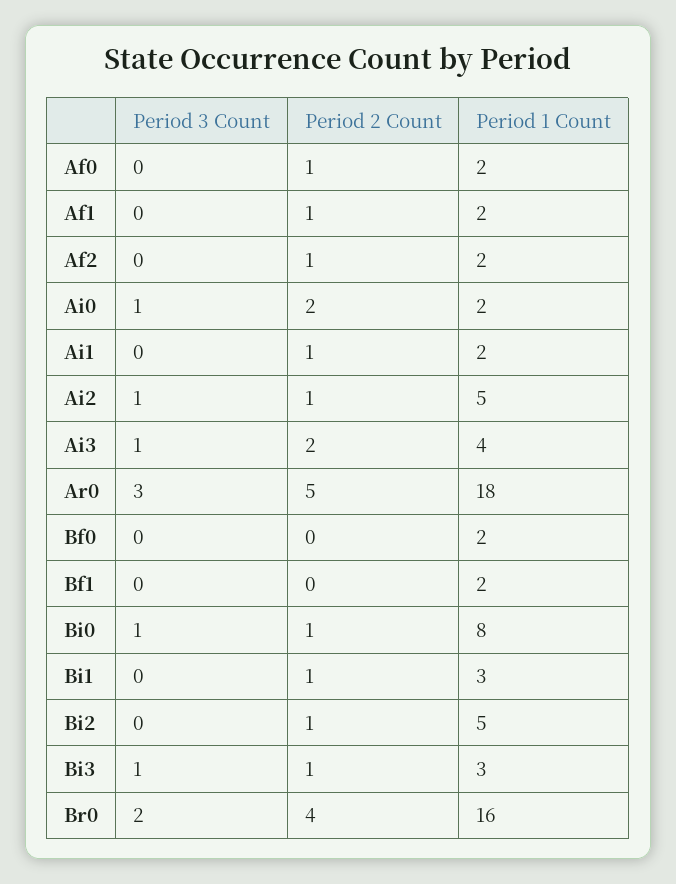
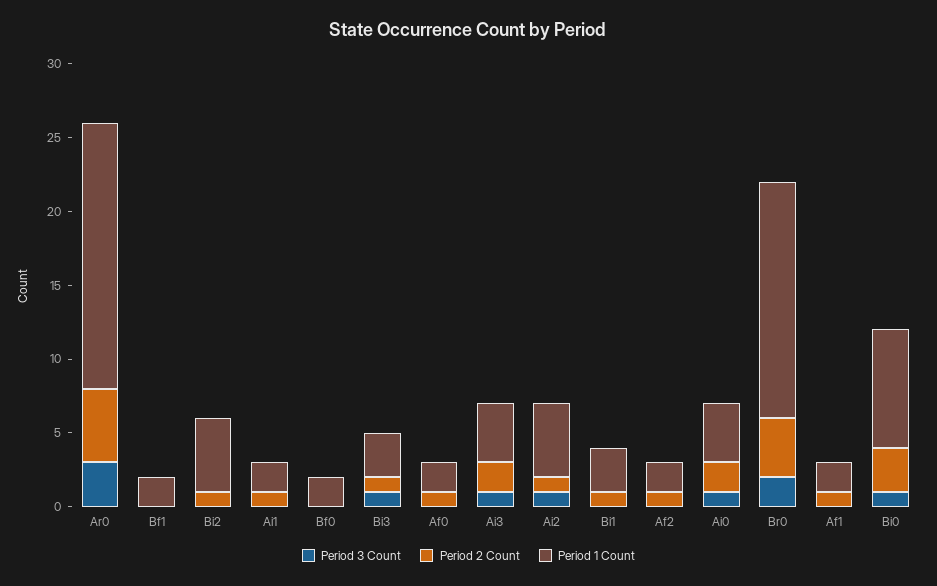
  {
    "Period 3 Count": {
      "Af0": 0,
      "Af1": 0,
      "Af2": 0,
      "Ai0": 1,
      "Ai1": 0,
      "Ai2": 1,
      "Ai3": 1,
      "Ar0": 3,
      "Bf0": 0,
      "Bf1": 0,
      "Bi0": 1,
      "Bi1": 0,
      "Bi2": 0,
      "Bi3": 1,
      "Br0": 2
    },
    "Period 2 Count": {
      "Af0": 1,
      "Af1": 1,
      "Af2": 1,
      "Ai0": 2,
      "Ai1": 1,
      "Ai2": 1,
      "Ai3": 2,
      "Ar0": 5,
      "Bf0": 0,
      "Bf1": 0,
-     "Bi0": 1,
+     "Bi0": 3,
      "Bi1": 1,
      "Bi2": 1,
      "Bi3": 1,
      "Br0": 4
    },
    "Period 1 Count": {
      "Af0": 2,
      "Af1": 2,
      "Af2": 2,
-     "Ai0": 2,
+     "Ai0": 4,
      "Ai1": 2,
      "Ai2": 5,
      "Ai3": 4,
      "Ar0": 18,
      "Bf0": 2,
      "Bf1": 2,
      "Bi0": 8,
      "Bi1": 3,
      "Bi2": 5,
      "Bi3": 3,
      "Br0": 16
    }
  }

